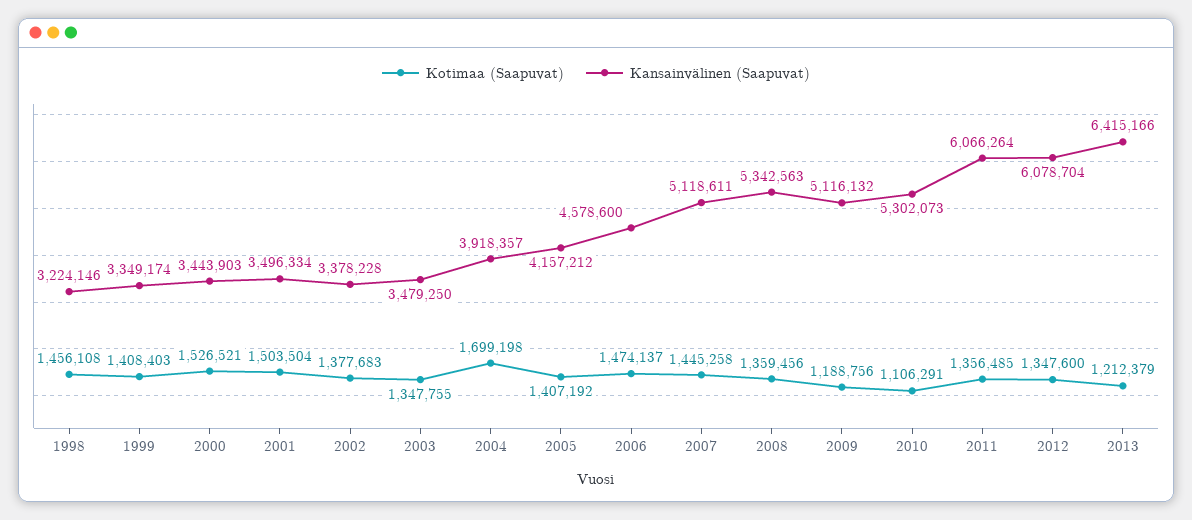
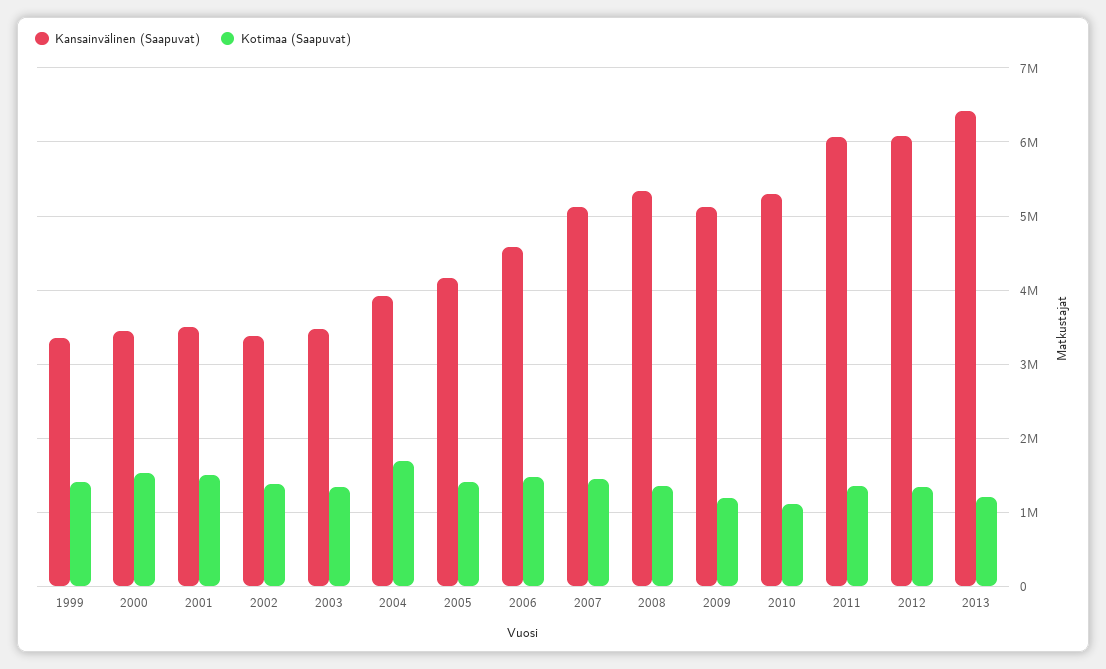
  {
    "Kotimaa (Saapuvat)": {
-     "1998": 1456108,
      "1999": 1408403,
      "2000": 1526521,
      "2001": 1503504,
      "2002": 1377683,
      "2003": 1347755,
      "2004": 1699198,
      "2005": 1407192,
      "2006": 1474137,
      "2007": 1445258,
      "2008": 1359456,
      "2009": 1188756,
      "2010": 1106291,
      "2011": 1356485,
      "2012": 1347600,
      "2013": 1212379
    },
    "Kansainvälinen (Saapuvat)": {
-     "1998": 3224146,
      "1999": 3349174,
      "2000": 3443903,
      "2001": 3496334,
      "2002": 3378228,
      "2003": 3479250,
      "2004": 3918357,
      "2005": 4157212,
      "2006": 4578600,
      "2007": 5118611,
      "2008": 5342563,
      "2009": 5116132,
      "2010": 5302073,
      "2011": 6066264,
      "2012": 6078704,
      "2013": 6415166
    }
  }

